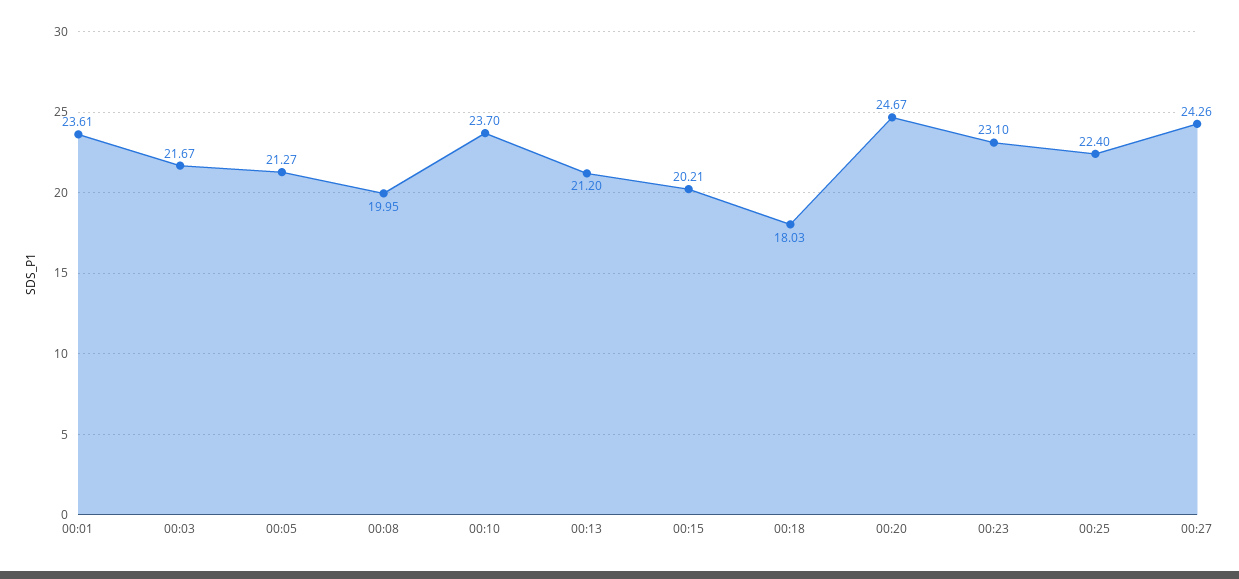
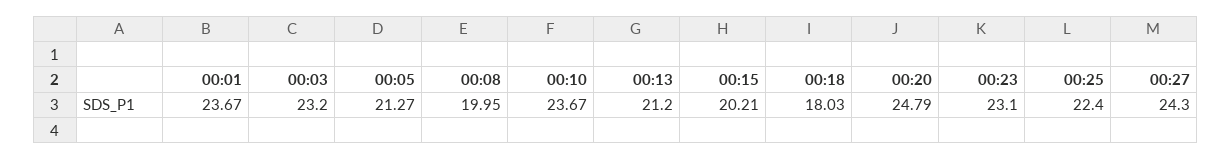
  {
-   "00:01": 23.61,
+   "00:01": 23.67,
-   "00:03": 21.67,
+   "00:03": 23.2,
    "00:05": 21.27,
    "00:08": 19.95,
-   "00:10": 23.7,
+   "00:10": 23.67,
    "00:13": 21.2,
    "00:15": 20.21,
    "00:18": 18.03,
-   "00:20": 24.67,
+   "00:20": 24.79,
    "00:23": 23.1,
    "00:25": 22.4,
-   "00:27": 24.26
+   "00:27": 24.3
  }

